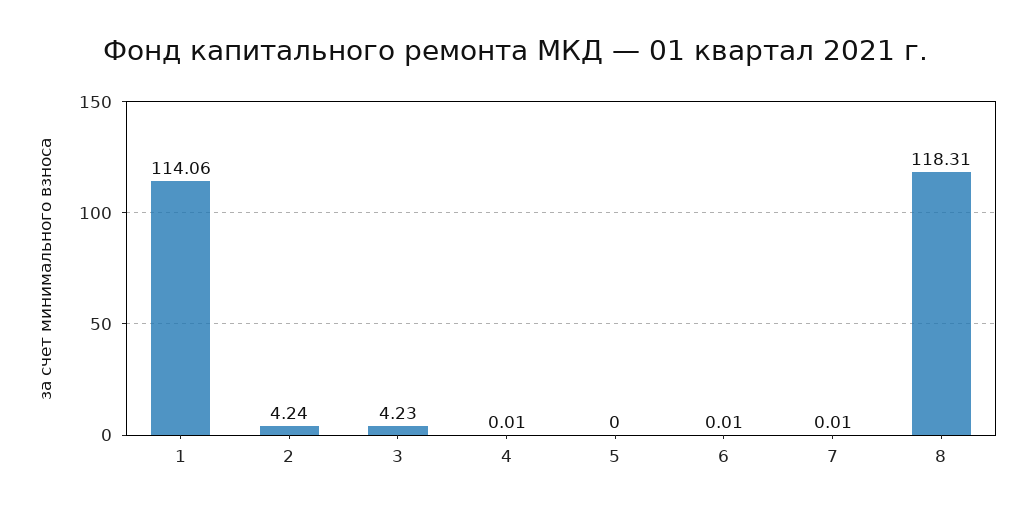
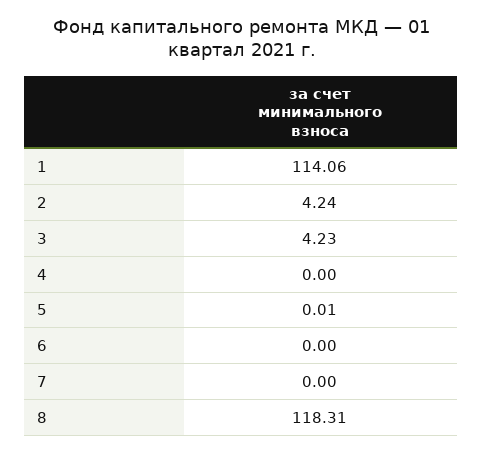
  {
    "1": 114.06,
    "2": 4.24,
    "3": 4.23,
-   "4": 0.01,
+   "4": 0,
-   "5": 0,
+   "5": 0.01,
-   "6": 0.01,
+   "6": 0,
-   "7": 0.01,
+   "7": 0,
    "8": 118.31
  }

